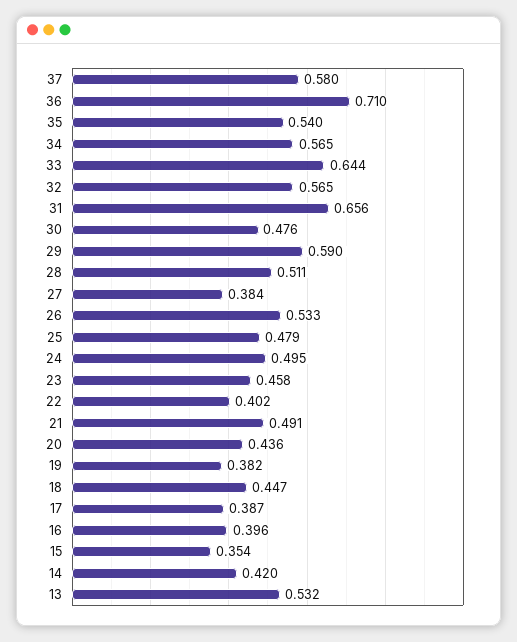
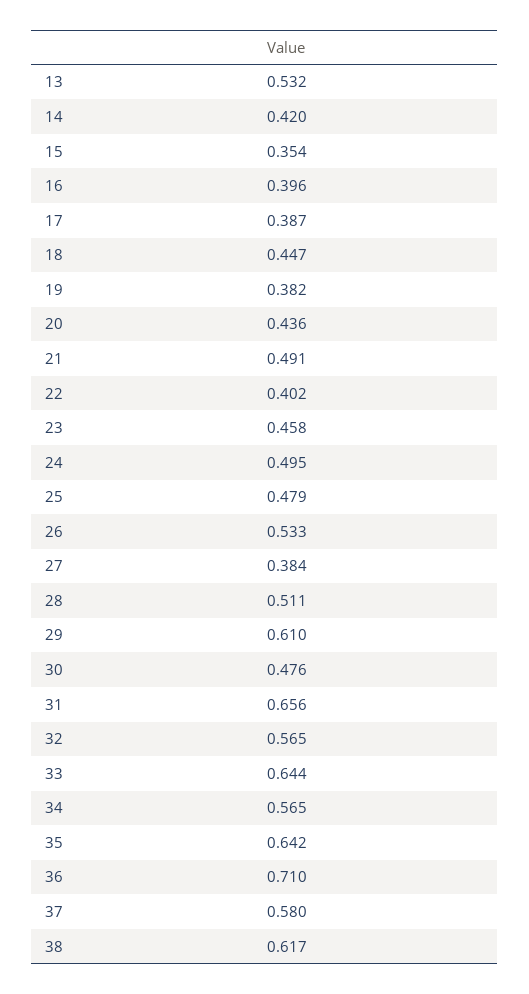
  {
    "37": 0.58,
    "36": 0.71,
-   "35": 0.54,
+   "35": 0.642,
    "34": 0.565,
    "33": 0.644,
    "32": 0.565,
    "31": 0.656,
    "30": 0.476,
-   "29": 0.59,
+   "29": 0.61,
    "28": 0.511,
    "27": 0.384,
    "26": 0.533,
    "25": 0.479,
    "24": 0.495,
    "23": 0.458,
    "22": 0.402,
    "21": 0.491,
    "20": 0.436,
    "19": 0.382,
    "18": 0.447,
    "17": 0.387,
    "16": 0.396,
    "15": 0.354,
    "14": 0.42,
-   "13": 0.532
+   "13": 0.532,
+   "38": 0.617
  }

